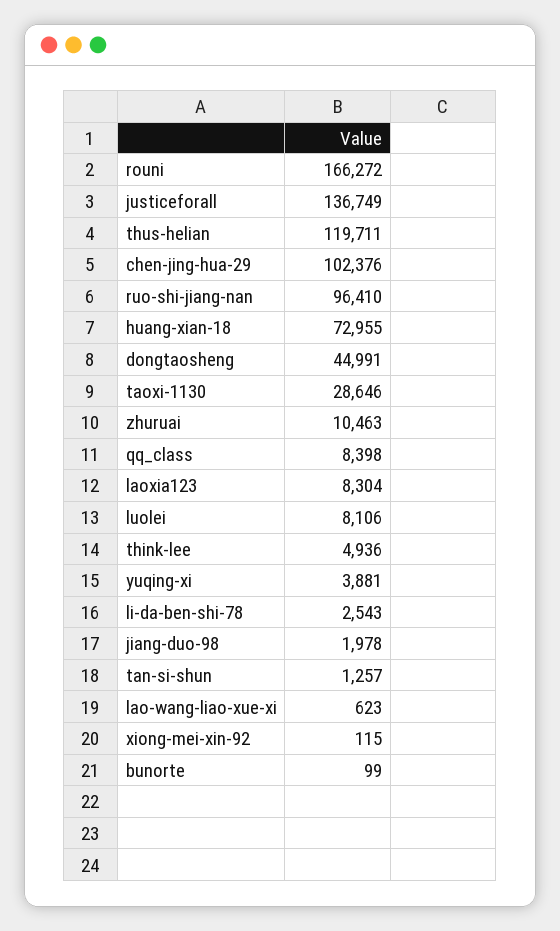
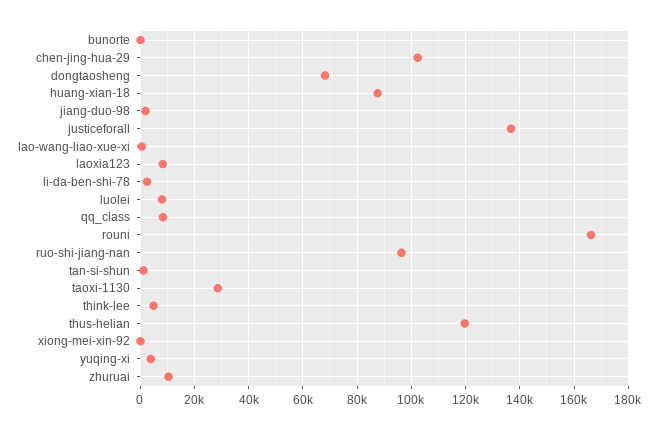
  {
    "rouni": 166272,
    "justiceforall": 136749,
    "thus-helian": 119711,
    "chen-jing-hua-29": 102376,
    "ruo-shi-jiang-nan": 96410,
-   "huang-xian-18": 72955,
+   "huang-xian-18": 87500,
-   "dongtaosheng": 44991,
+   "dongtaosheng": 67500,
    "taoxi-1130": 28646,
    "zhuruai": 10463,
    "qq_class": 8398,
    "laoxia123": 8304,
    "luolei": 8106,
    "think-lee": 4936,
    "yuqing-xi": 3881,
    "li-da-ben-shi-78": 2543,
    "jiang-duo-98": 1978,
    "tan-si-shun": 1257,
    "lao-wang-liao-xue-xi": 623,
    "xiong-mei-xin-92": 115,
    "bunorte": 99
  }

